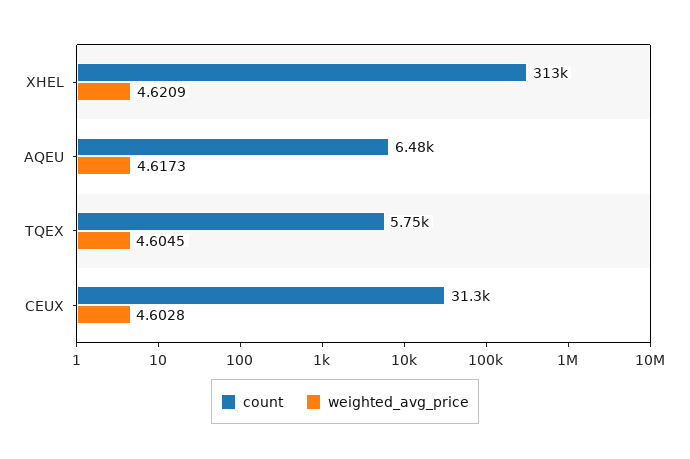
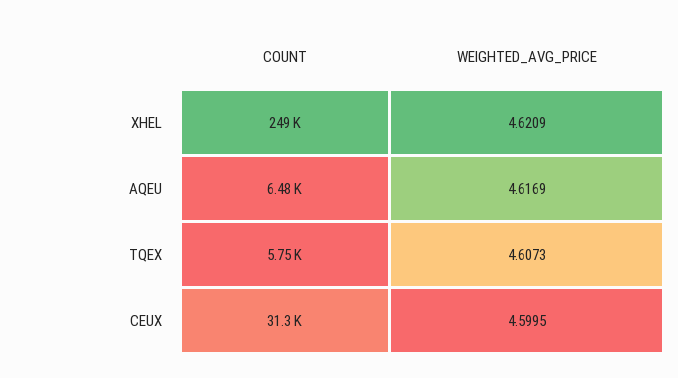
  {
    "count": {
-     "XHEL": 313000,
+     "XHEL": 249000,
      "AQEU": 6480,
      "TQEX": 5750,
      "CEUX": 31300
    },
    "weighted_avg_price": {
      "XHEL": 4.6209,
-     "AQEU": 4.6173,
+     "AQEU": 4.6169,
-     "TQEX": 4.6045,
+     "TQEX": 4.6073,
-     "CEUX": 4.6028
+     "CEUX": 4.5995
    }
  }

